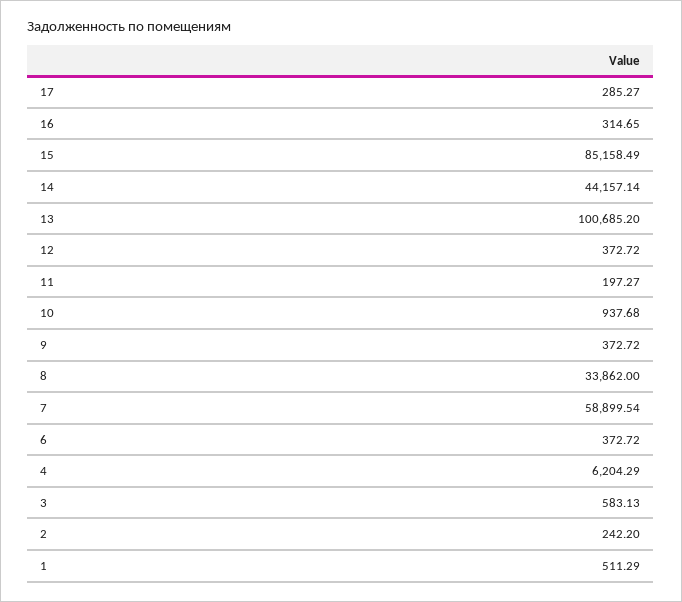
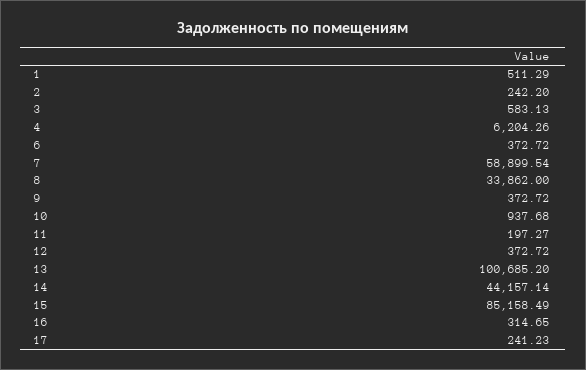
  {
-   "17": 285.27,
+   "17": 241.23,
    "16": 314.65,
    "15": 85158.49,
    "14": 44157.14,
    "13": 100685.2,
    "12": 372.72,
    "11": 197.27,
    "10": 937.68,
    "9": 372.72,
    "8": 33862,
    "7": 58899.54,
    "6": 372.72,
-   "4": 6204.29,
+   "4": 6204.26,
    "3": 583.13,
    "2": 242.2,
    "1": 511.29
  }

